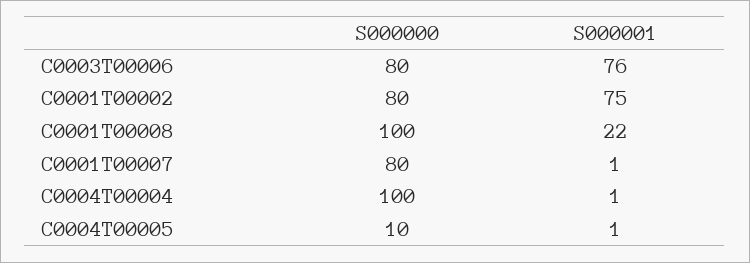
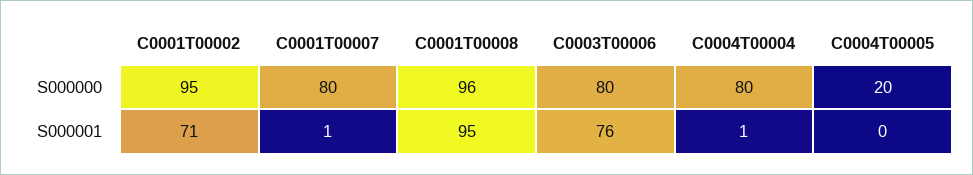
  {
    "S000000": {
      "C0003T00006": 80,
-     "C0001T00002": 80,
+     "C0001T00002": 95,
-     "C0001T00008": 100,
+     "C0001T00008": 96,
      "C0001T00007": 80,
-     "C0004T00004": 100,
+     "C0004T00004": 80,
-     "C0004T00005": 10
+     "C0004T00005": 20
    },
    "S000001": {
      "C0003T00006": 76,
-     "C0001T00002": 75,
+     "C0001T00002": 71,
-     "C0001T00008": 22,
+     "C0001T00008": 95,
      "C0001T00007": 1,
      "C0004T00004": 1,
-     "C0004T00005": 1
+     "C0004T00005": 0
    }
  }

